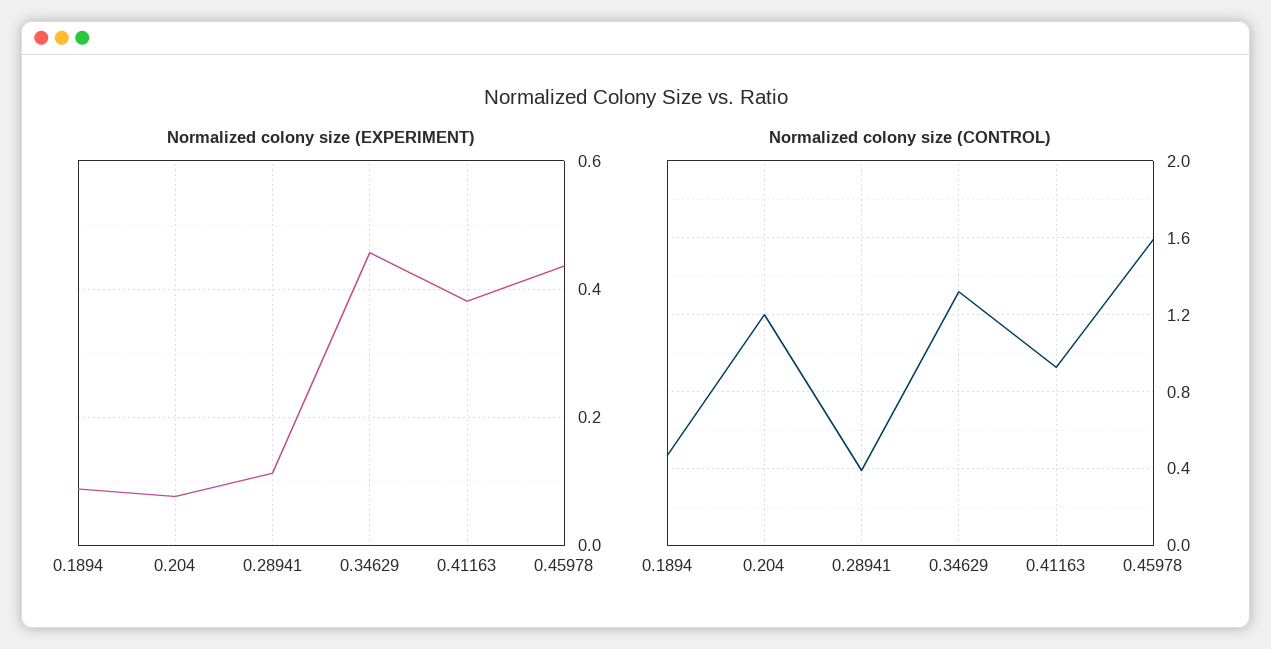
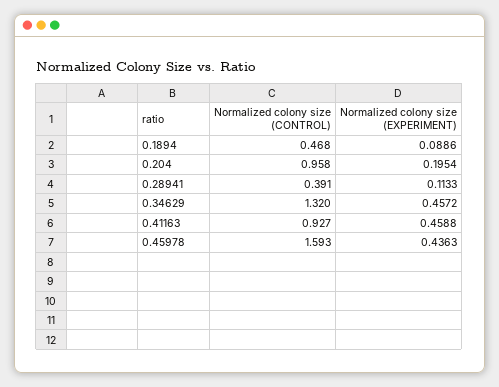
  {
    "Normalized colony size (EXPERIMENT)": {
      "0.1894": 0.0886,
-     "0.204": 0.08,
+     "0.204": 0.1954,
      "0.28941": 0.1133,
      "0.34629": 0.4572,
-     "0.41163": 0.38,
+     "0.41163": 0.4588,
      "0.45978": 0.4363
    },
    "Normalized colony size (CONTROL)": {
      "0.1894": 0.468,
-     "0.204": 1.2,
+     "0.204": 0.958,
      "0.28941": 0.391,
      "0.34629": 1.32,
      "0.41163": 0.927,
      "0.45978": 1.593
    }
  }

